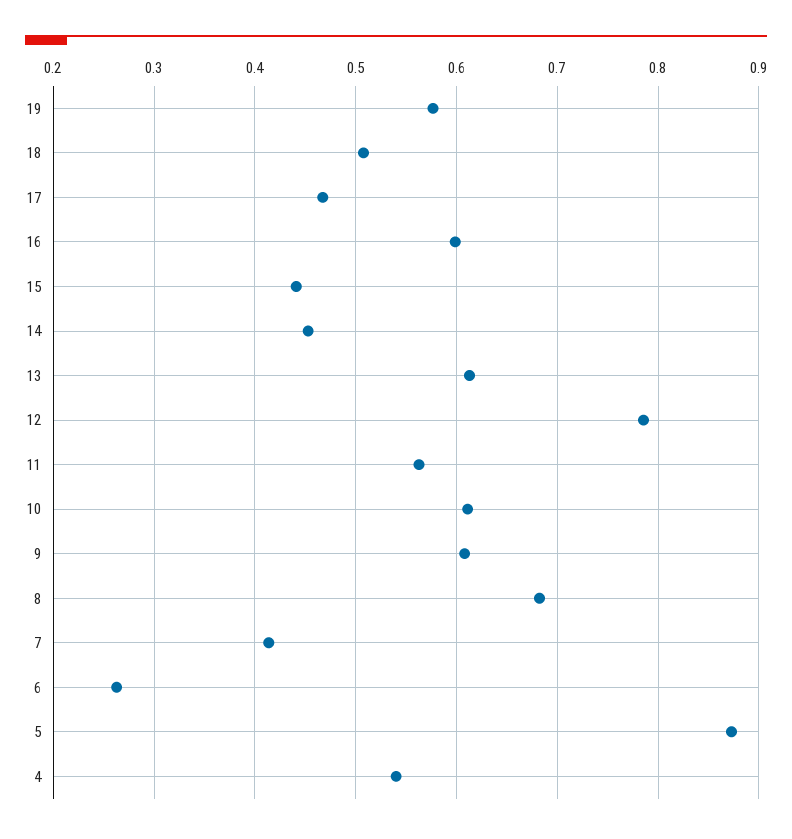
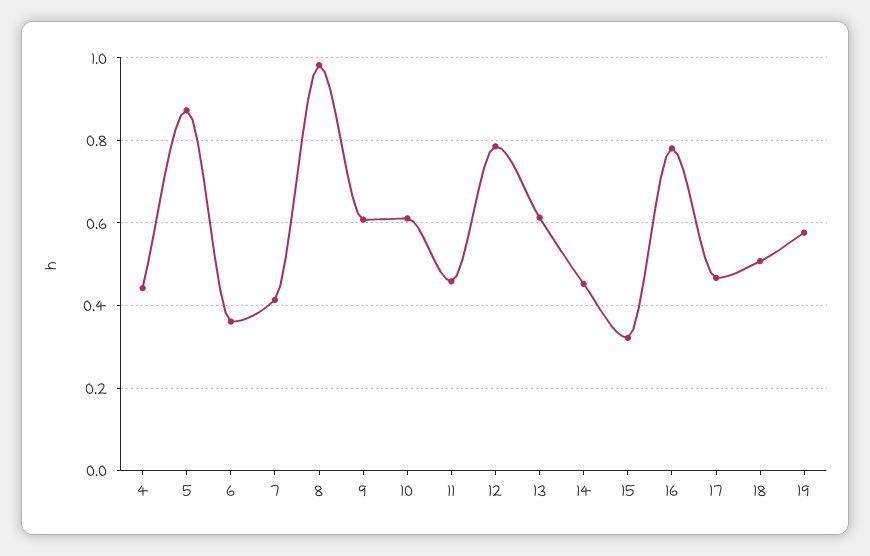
  {
    "19": 0.58,
    "18": 0.51,
    "17": 0.47,
-   "16": 0.6,
+   "16": 0.78,
-   "15": 0.44,
+   "15": 0.32,
    "14": 0.45,
    "13": 0.61,
    "12": 0.79,
-   "11": 0.56,
+   "11": 0.46,
    "10": 0.61,
    "9": 0.61,
-   "8": 0.68,
+   "8": 0.98,
    "7": 0.41,
-   "6": 0.26,
+   "6": 0.36,
    "5": 0.87,
-   "4": 0.54
+   "4": 0.44
  }

